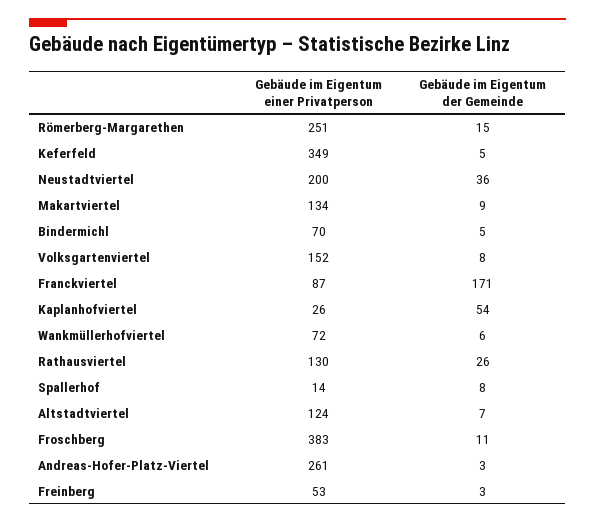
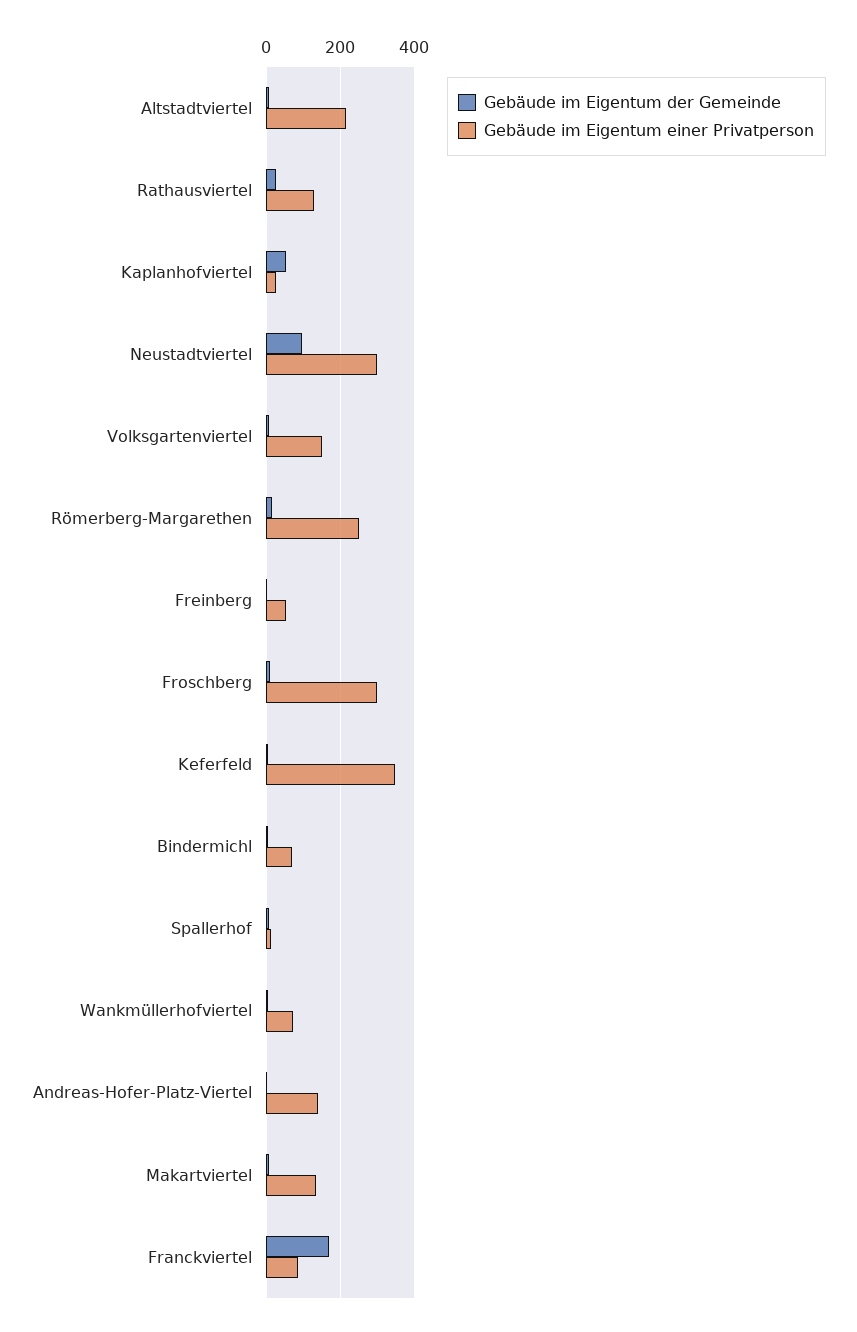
  {
    "Gebäude im Eigentum einer Privatperson": {
      "Römerberg-Margarethen": 251,
      "Keferfeld": 349,
-     "Neustadtviertel": 200,
+     "Neustadtviertel": 300,
      "Makartviertel": 134,
      "Bindermichl": 70,
      "Volksgartenviertel": 152,
      "Franckviertel": 87,
      "Kaplanhofviertel": 26,
      "Wankmüllerhofviertel": 72,
      "Rathausviertel": 130,
      "Spallerhof": 14,
-     "Altstadtviertel": 124,
+     "Altstadtviertel": 220,
-     "Froschberg": 383,
+     "Froschberg": 300,
-     "Andreas-Hofer-Platz-Viertel": 261,
+     "Andreas-Hofer-Platz-Viertel": 140,
      "Freinberg": 53
    },
    "Gebäude im Eigentum der Gemeinde": {
      "Römerberg-Margarethen": 15,
      "Keferfeld": 5,
-     "Neustadtviertel": 36,
+     "Neustadtviertel": 100,
      "Makartviertel": 9,
      "Bindermichl": 5,
      "Volksgartenviertel": 8,
      "Franckviertel": 171,
      "Kaplanhofviertel": 54,
      "Wankmüllerhofviertel": 6,
      "Rathausviertel": 26,
      "Spallerhof": 8,
      "Altstadtviertel": 7,
      "Froschberg": 11,
      "Andreas-Hofer-Platz-Viertel": 3,
      "Freinberg": 3
    }
  }

